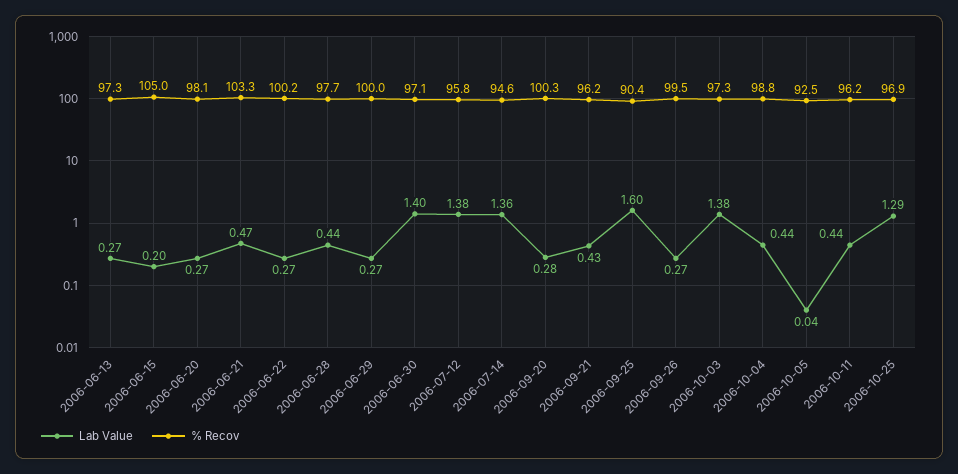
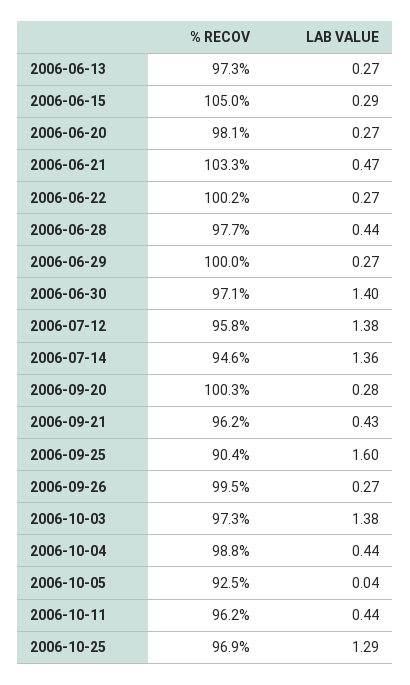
  {
    "Lab Value": {
      "2006-06-13": 0.27,
-     "2006-06-15": 0.2,
+     "2006-06-15": 0.29,
      "2006-06-20": 0.27,
      "2006-06-21": 0.47,
      "2006-06-22": 0.27,
      "2006-06-28": 0.44,
      "2006-06-29": 0.27,
      "2006-06-30": 1.4,
      "2006-07-12": 1.38,
      "2006-07-14": 1.36,
      "2006-09-20": 0.28,
      "2006-09-21": 0.43,
      "2006-09-25": 1.6,
      "2006-09-26": 0.27,
      "2006-10-03": 1.38,
      "2006-10-04": 0.44,
      "2006-10-05": 0.04,
      "2006-10-11": 0.44,
      "2006-10-25": 1.29
    },
    "% Recov": {
      "2006-06-13": 97.3,
      "2006-06-15": 105,
      "2006-06-20": 98.1,
      "2006-06-21": 103.3,
      "2006-06-22": 100.2,
      "2006-06-28": 97.7,
      "2006-06-29": 100,
      "2006-06-30": 97.1,
      "2006-07-12": 95.8,
      "2006-07-14": 94.6,
      "2006-09-20": 100.3,
      "2006-09-21": 96.2,
      "2006-09-25": 90.4,
      "2006-09-26": 99.5,
      "2006-10-03": 97.3,
      "2006-10-04": 98.8,
      "2006-10-05": 92.5,
      "2006-10-11": 96.2,
      "2006-10-25": 96.9
    }
  }

